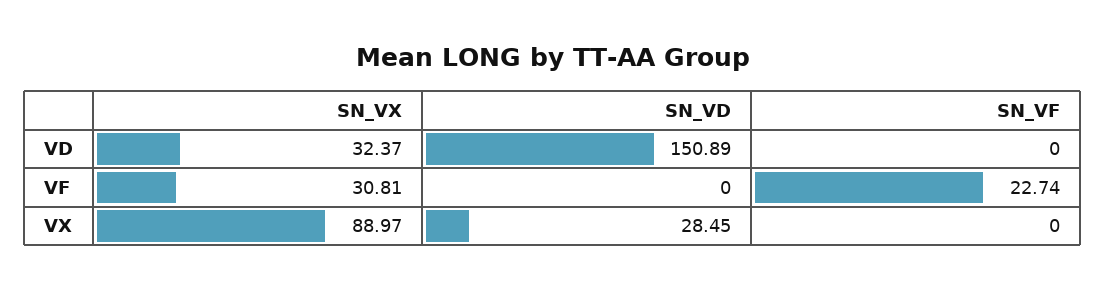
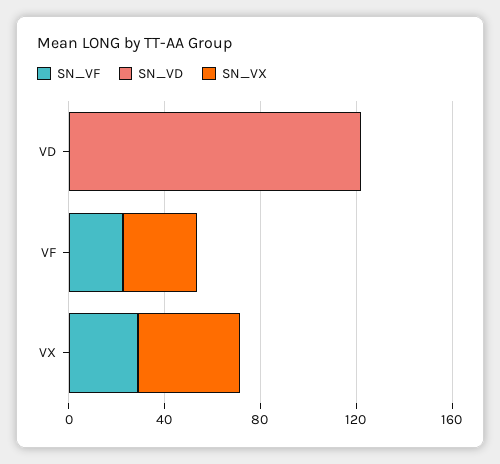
  {
    "SN_VX": {
-     "VD": 32.37,
+     "VD": 0,
      "VF": 30.81,
-     "VX": 88.97
+     "VX": 40
    },
    "SN_VD": {
-     "VD": 150.89,
+     "VD": 120,
      "VF": 0,
-     "VX": 28.45
+     "VX": 0
    },
    "SN_VF": {
      "VD": 0,
      "VF": 22.74,
-     "VX": 0
+     "VX": 30
    }
  }

